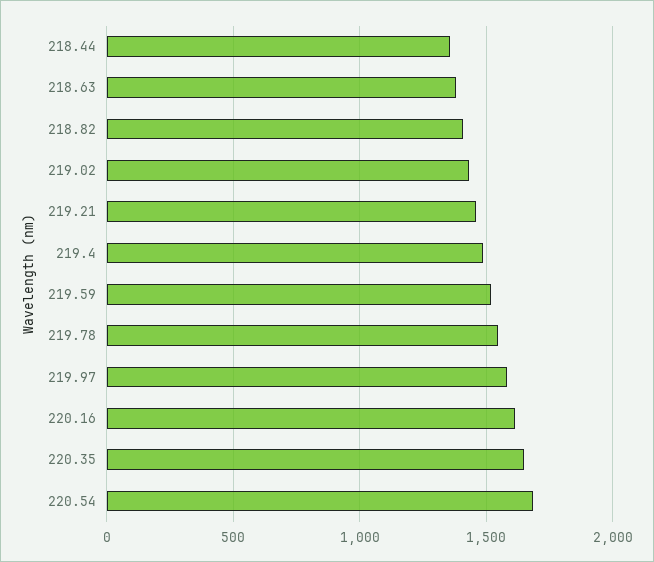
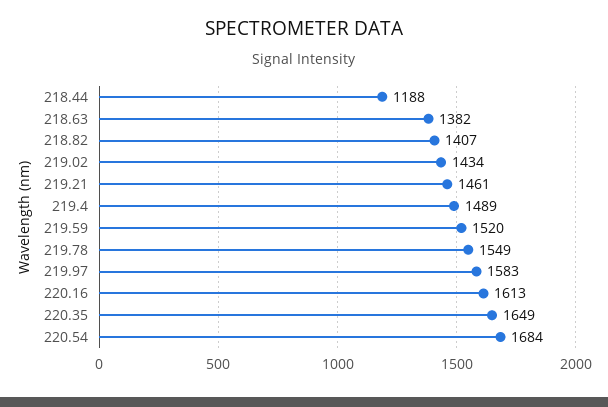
  {
-   "218.44": 1350,
+   "218.44": 1188,
    "218.63": 1382,
    "218.82": 1407,
    "219.02": 1434,
    "219.21": 1461,
    "219.4": 1489,
    "219.59": 1520,
    "219.78": 1549,
    "219.97": 1583,
    "220.16": 1613,
    "220.35": 1649,
    "220.54": 1684
  }

